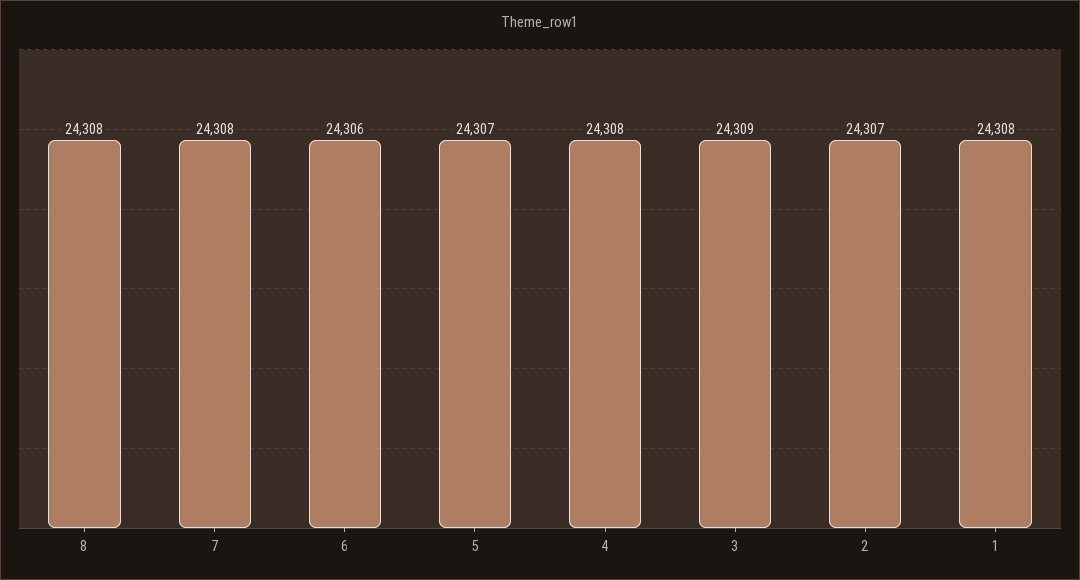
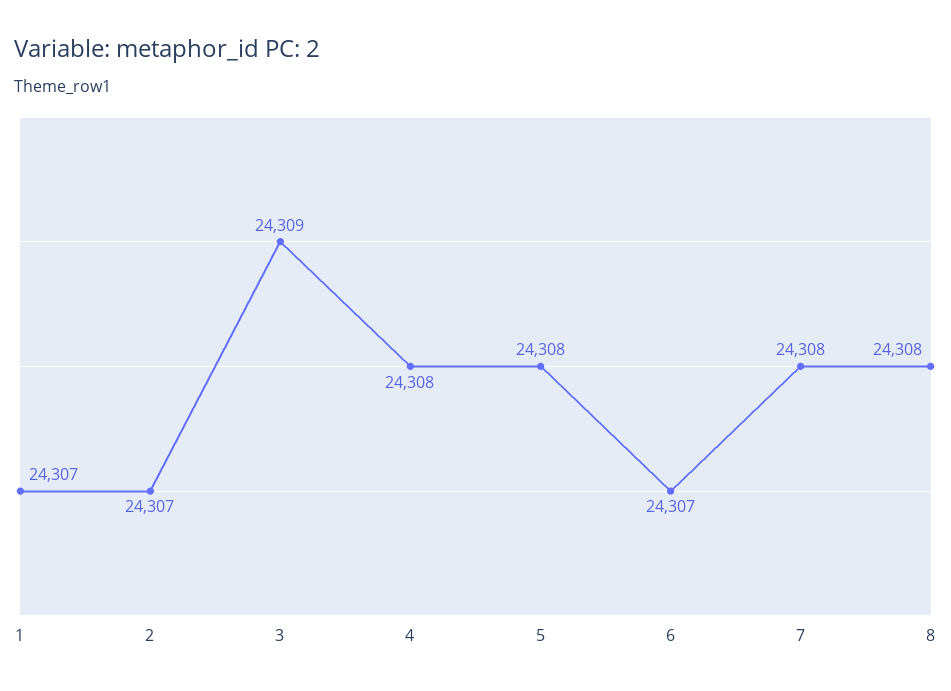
  {
    "8": 24308,
    "7": 24308,
-   "6": 24306,
+   "6": 24307,
-   "5": 24307,
+   "5": 24308,
    "4": 24308,
    "3": 24309,
    "2": 24307,
-   "1": 24308
+   "1": 24307
  }

